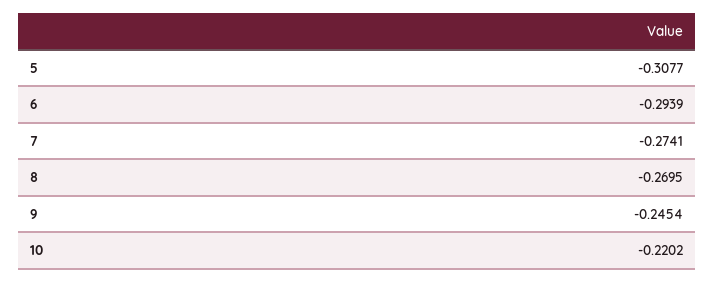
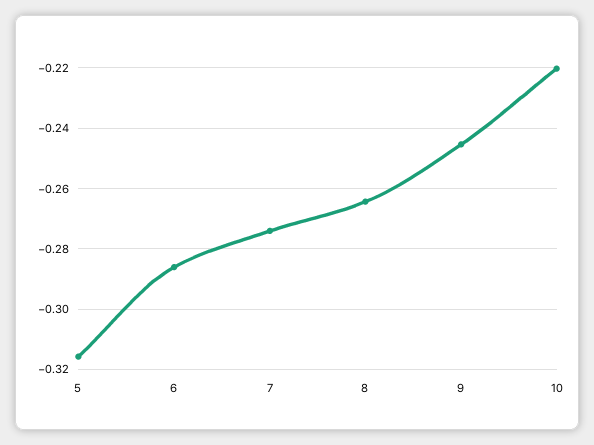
  {
-   "5": -0.3077,
+   "5": -0.316,
-   "6": -0.2939,
+   "6": -0.286,
    "7": -0.2741,
-   "8": -0.2695,
+   "8": -0.264,
    "9": -0.2454,
    "10": -0.2202
  }

